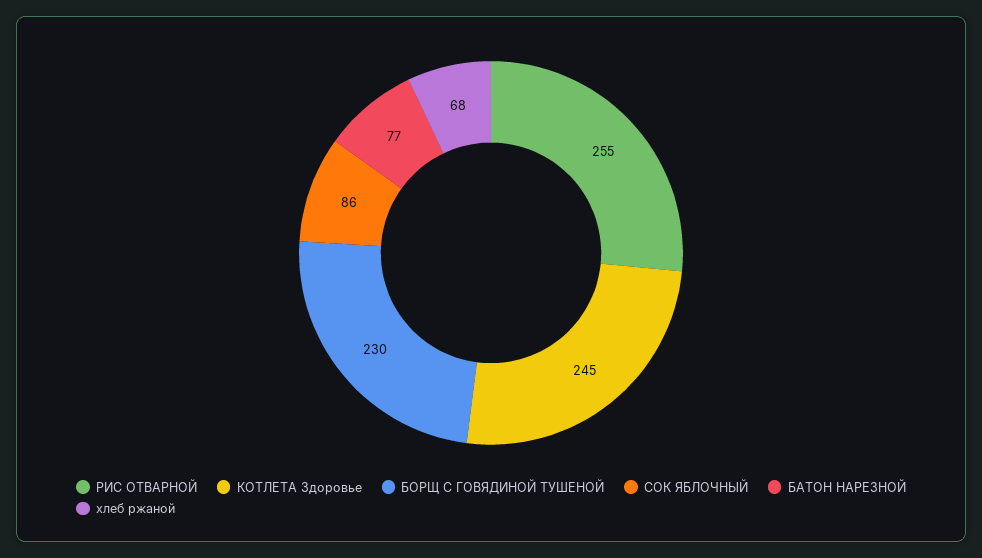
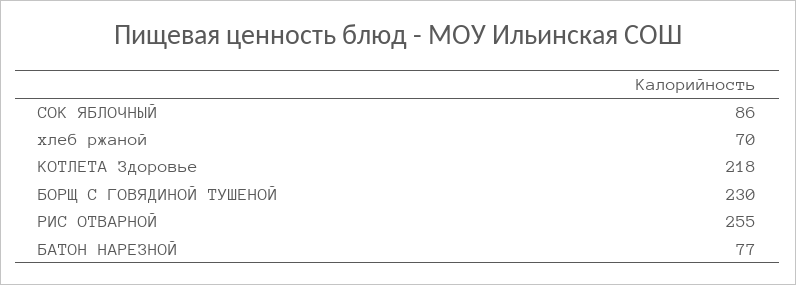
  {
    "РИС ОТВАРНОЙ": 255,
-   "КОТЛЕТА Здоровье": 245,
+   "КОТЛЕТА Здоровье": 218,
    "БОРЩ С ГОВЯДИНОЙ ТУШЕНОЙ": 230,
    "СОК ЯБЛОЧНЫЙ": 86,
    "БАТОН НАРЕЗНОЙ": 77,
-   "хлеб ржаной": 68
+   "хлеб ржаной": 70
  }

